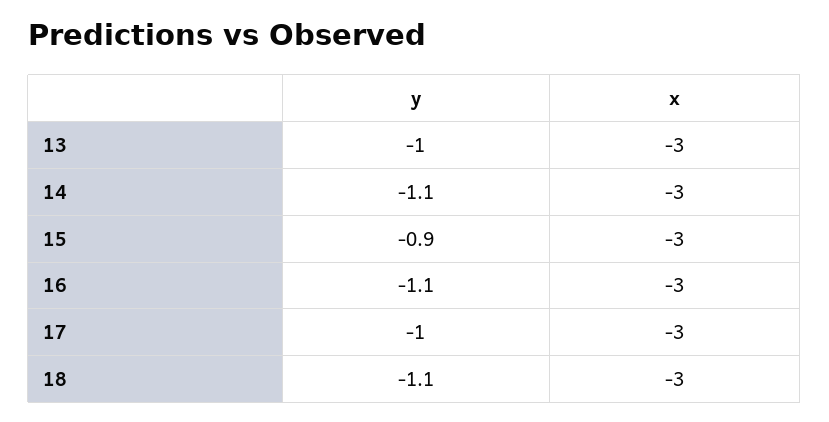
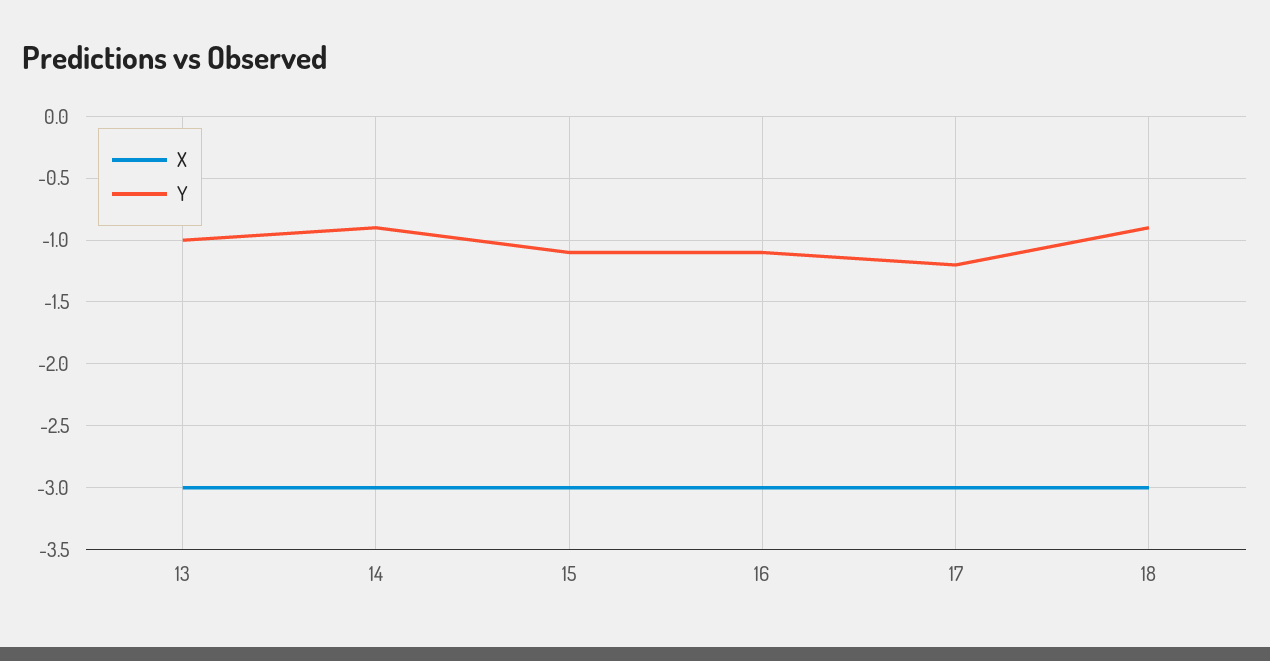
  {
    "y": {
      "13": -1,
-     "14": -1.1,
+     "14": -0.9,
-     "15": -0.9,
+     "15": -1.1,
      "16": -1.1,
-     "17": -1,
+     "17": -1.2,
-     "18": -1.1
+     "18": -0.9
    },
    "x": {
      "13": -3,
      "14": -3,
      "15": -3,
      "16": -3,
      "17": -3,
      "18": -3
    }
  }

